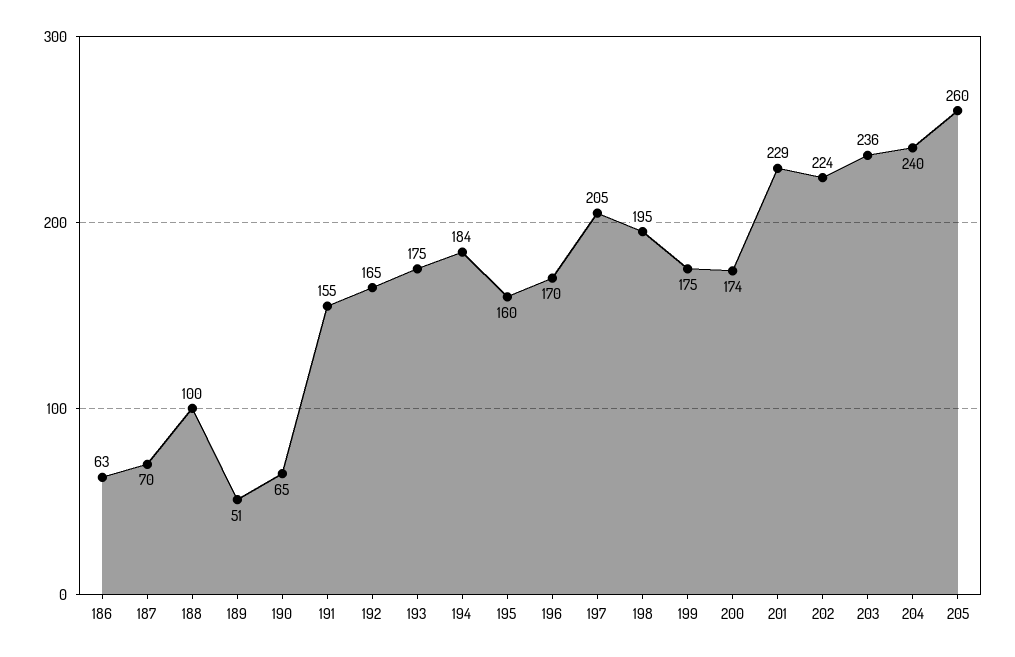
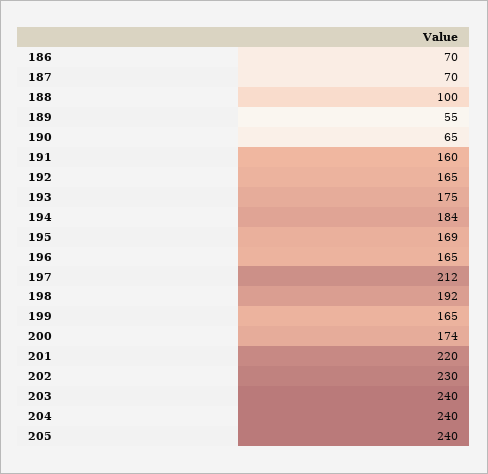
  {
-   "186": 63,
+   "186": 70,
    "187": 70,
    "188": 100,
-   "189": 51,
+   "189": 55,
    "190": 65,
-   "191": 155,
+   "191": 160,
    "192": 165,
    "193": 175,
    "194": 184,
-   "195": 160,
+   "195": 169,
-   "196": 170,
+   "196": 165,
-   "197": 205,
+   "197": 212,
-   "198": 195,
+   "198": 192,
-   "199": 175,
+   "199": 165,
    "200": 174,
-   "201": 229,
+   "201": 220,
-   "202": 224,
+   "202": 230,
-   "203": 236,
+   "203": 240,
    "204": 240,
-   "205": 260
+   "205": 240
  }

